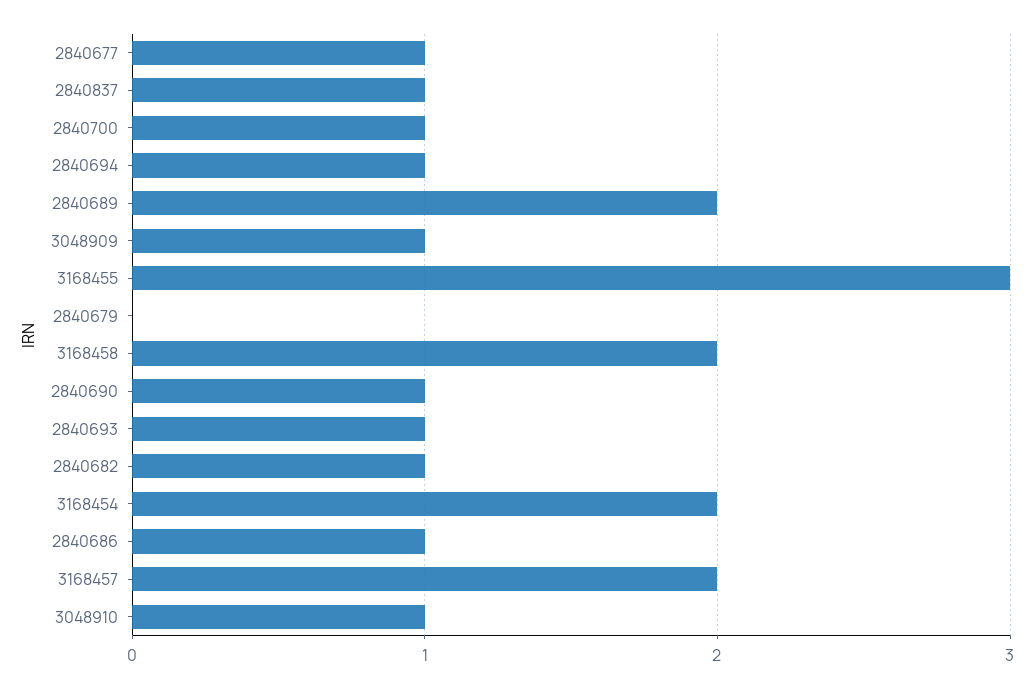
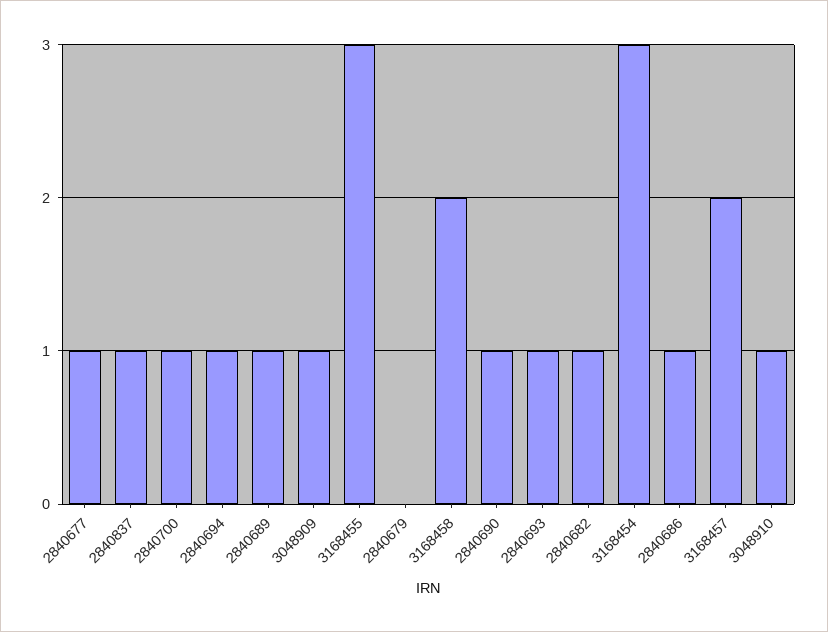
  {
    "2840677": 1,
    "2840837": 1,
    "2840700": 1,
    "2840694": 1,
-   "2840689": 2,
+   "2840689": 1,
    "3048909": 1,
    "3168455": 3,
    "2840679": 0,
    "3168458": 2,
    "2840690": 1,
    "2840693": 1,
    "2840682": 1,
-   "3168454": 2,
+   "3168454": 3,
    "2840686": 1,
    "3168457": 2,
    "3048910": 1
  }

